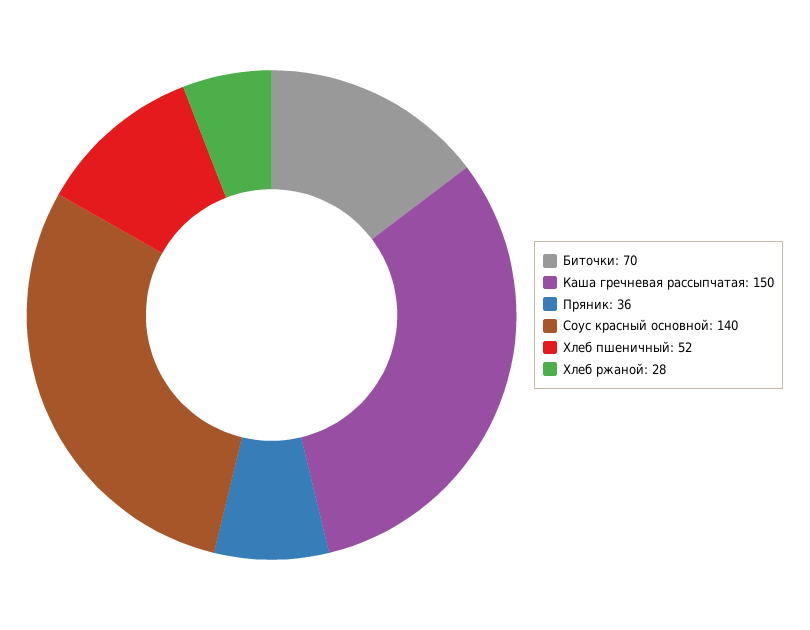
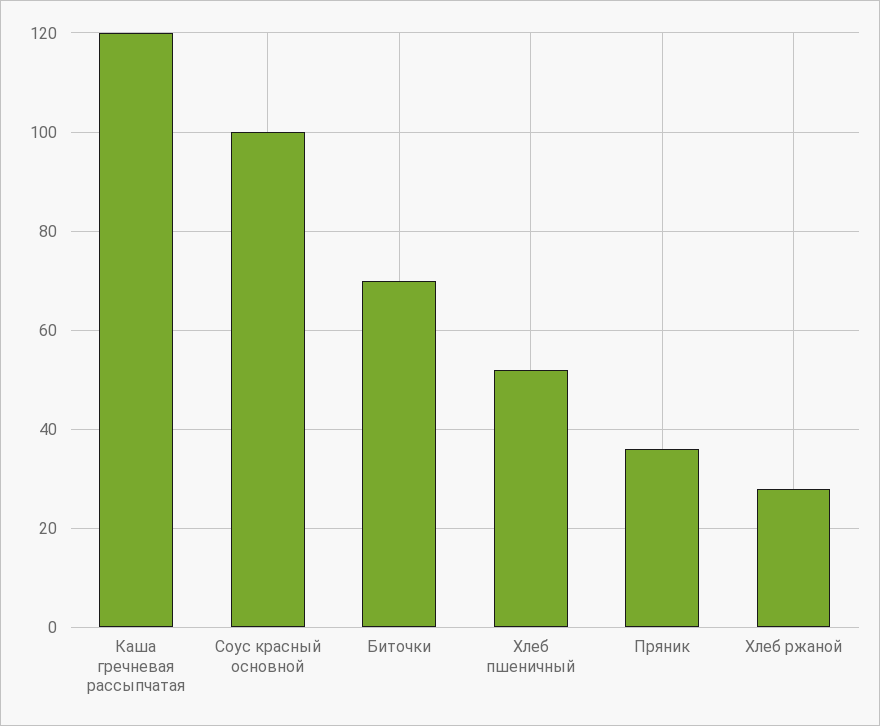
  {
    "Биточки": 70,
-   "Каша гречневая рассыпчатая": 150,
+   "Каша гречневая рассыпчатая": 120,
    "Пряник": 36,
-   "Соус красный основной": 140,
+   "Соус красный основной": 100,
    "Хлеб пшеничный": 52,
    "Хлеб ржаной": 28
  }

